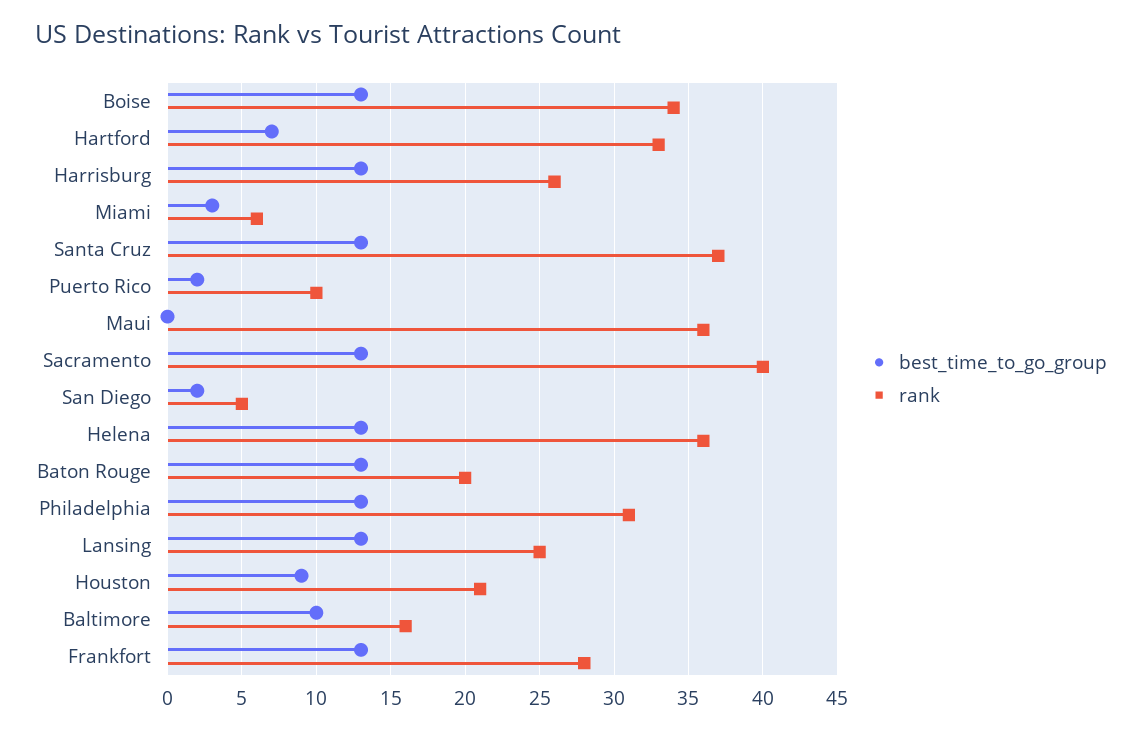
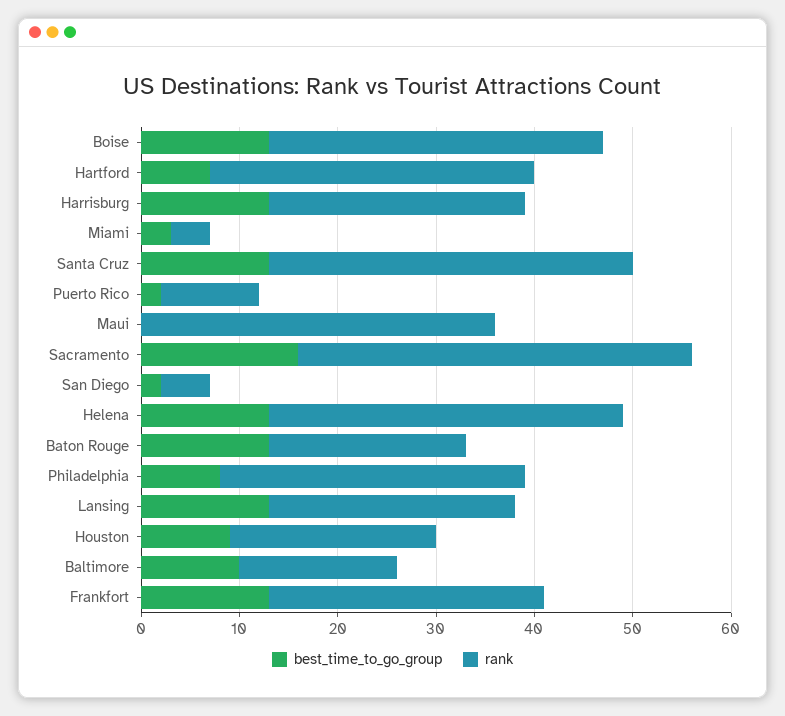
  {
    "best_time_to_go_group": {
      "Boise": 13,
      "Hartford": 7,
      "Harrisburg": 13,
      "Miami": 3,
      "Santa Cruz": 13,
      "Puerto Rico": 2,
      "Maui": 0,
-     "Sacramento": 13,
+     "Sacramento": 16,
      "San Diego": 2,
      "Helena": 13,
      "Baton Rouge": 13,
-     "Philadelphia": 13,
+     "Philadelphia": 8,
      "Lansing": 13,
      "Houston": 9,
      "Baltimore": 10,
      "Frankfort": 13
    },
    "rank": {
      "Boise": 34,
      "Hartford": 33,
      "Harrisburg": 26,
-     "Miami": 6,
+     "Miami": 4,
      "Santa Cruz": 37,
      "Puerto Rico": 10,
      "Maui": 36,
      "Sacramento": 40,
      "San Diego": 5,
      "Helena": 36,
      "Baton Rouge": 20,
      "Philadelphia": 31,
      "Lansing": 25,
      "Houston": 21,
      "Baltimore": 16,
      "Frankfort": 28
    }
  }

